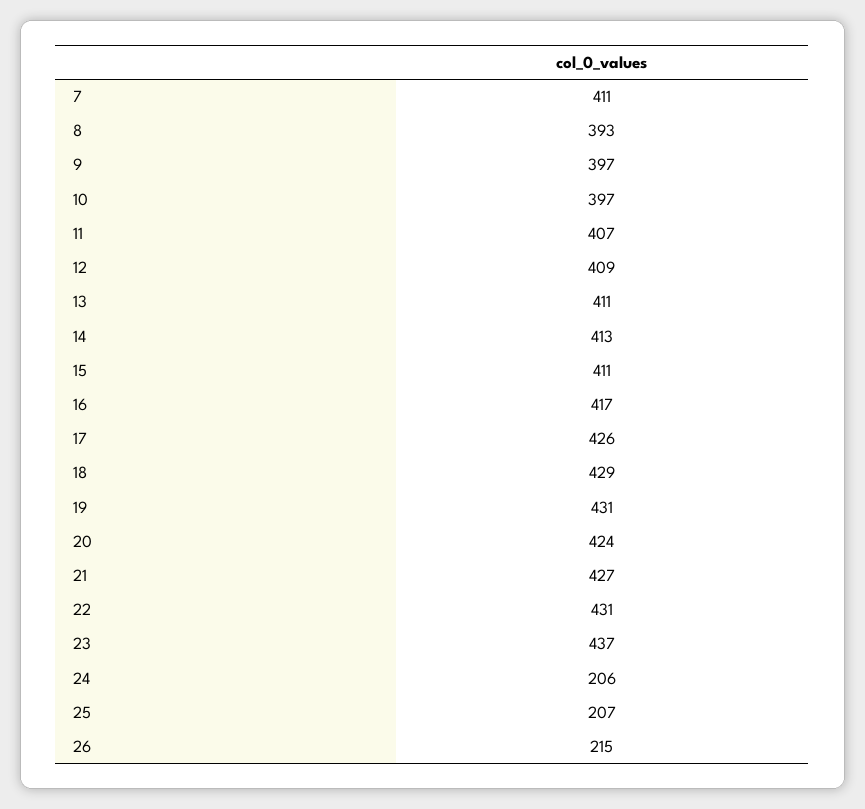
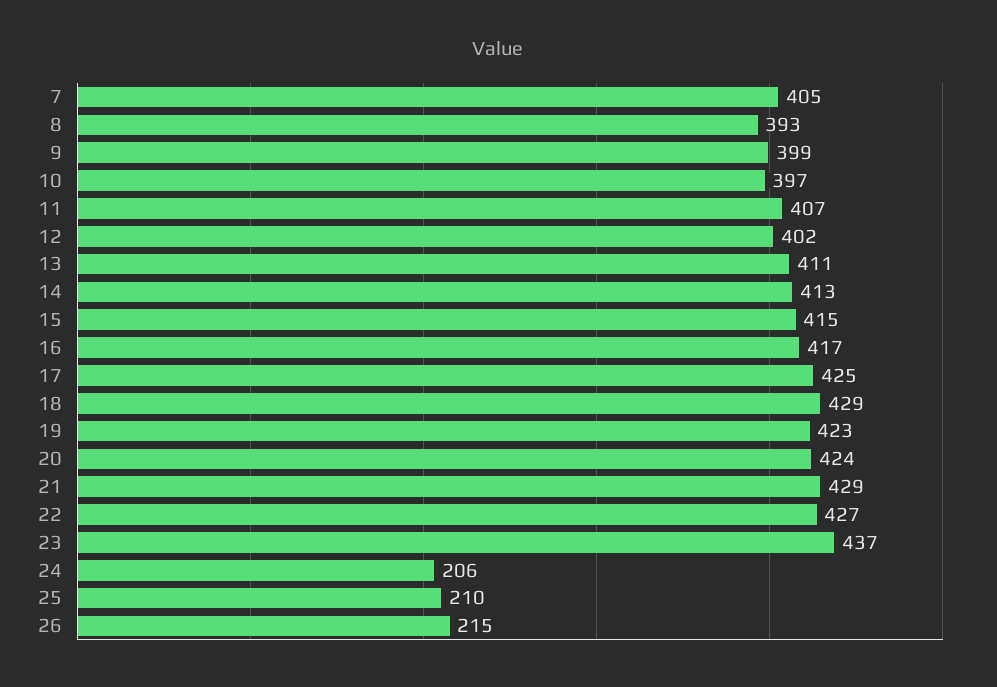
  {
-   "7": 411,
+   "7": 405,
    "8": 393,
-   "9": 397,
+   "9": 399,
    "10": 397,
    "11": 407,
-   "12": 409,
+   "12": 402,
    "13": 411,
    "14": 413,
-   "15": 411,
+   "15": 415,
    "16": 417,
-   "17": 426,
+   "17": 425,
    "18": 429,
-   "19": 431,
+   "19": 423,
    "20": 424,
-   "21": 427,
+   "21": 429,
-   "22": 431,
+   "22": 427,
    "23": 437,
    "24": 206,
-   "25": 207,
+   "25": 210,
    "26": 215
  }

